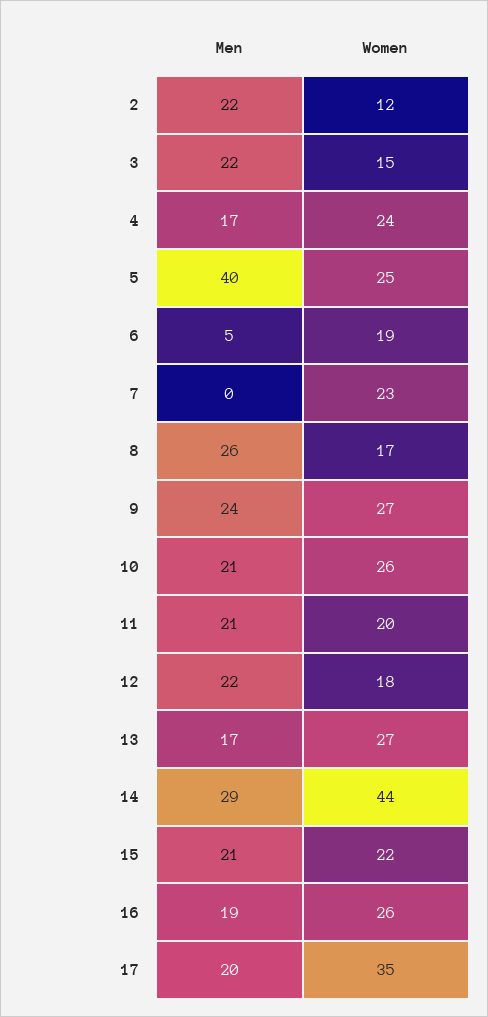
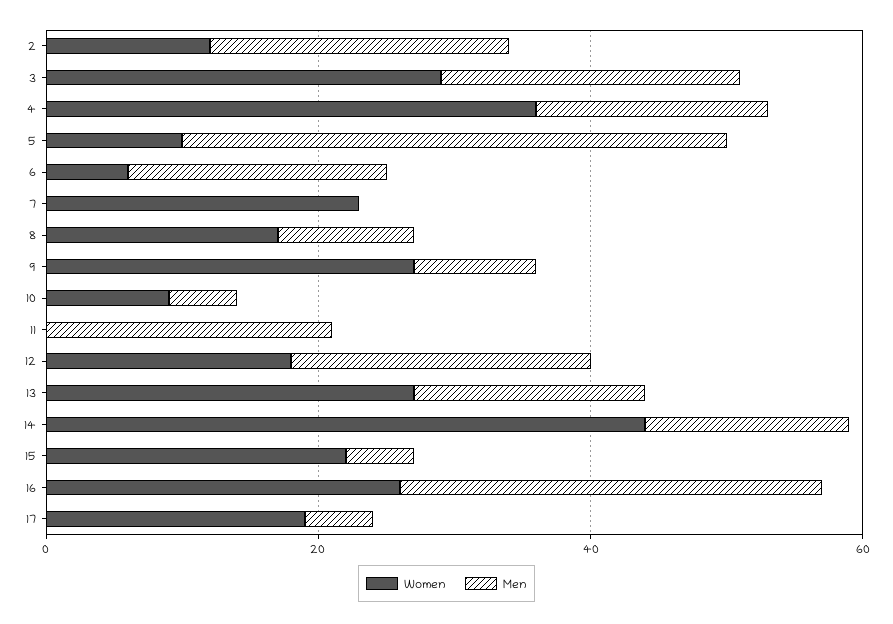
  {
    "Men": {
      "2": 22,
      "3": 22,
      "4": 17,
      "5": 40,
-     "6": 5,
+     "6": 20,
      "7": 0,
-     "8": 26,
+     "8": 10,
-     "9": 24,
+     "9": 10,
-     "10": 21,
+     "10": 5,
      "11": 21,
      "12": 22,
      "13": 17,
-     "14": 29,
+     "14": 15,
-     "15": 21,
+     "15": 5,
-     "16": 19,
+     "16": 30,
-     "17": 20
+     "17": 5
    },
    "Women": {
      "2": 12,
-     "3": 15,
+     "3": 30,
-     "4": 24,
+     "4": 35,
-     "5": 25,
+     "5": 10,
-     "6": 19,
+     "6": 5,
      "7": 23,
      "8": 17,
      "9": 27,
-     "10": 26,
+     "10": 10,
-     "11": 20,
+     "11": 0,
      "12": 18,
      "13": 27,
      "14": 44,
      "15": 22,
      "16": 26,
-     "17": 35
+     "17": 20
    }
  }

